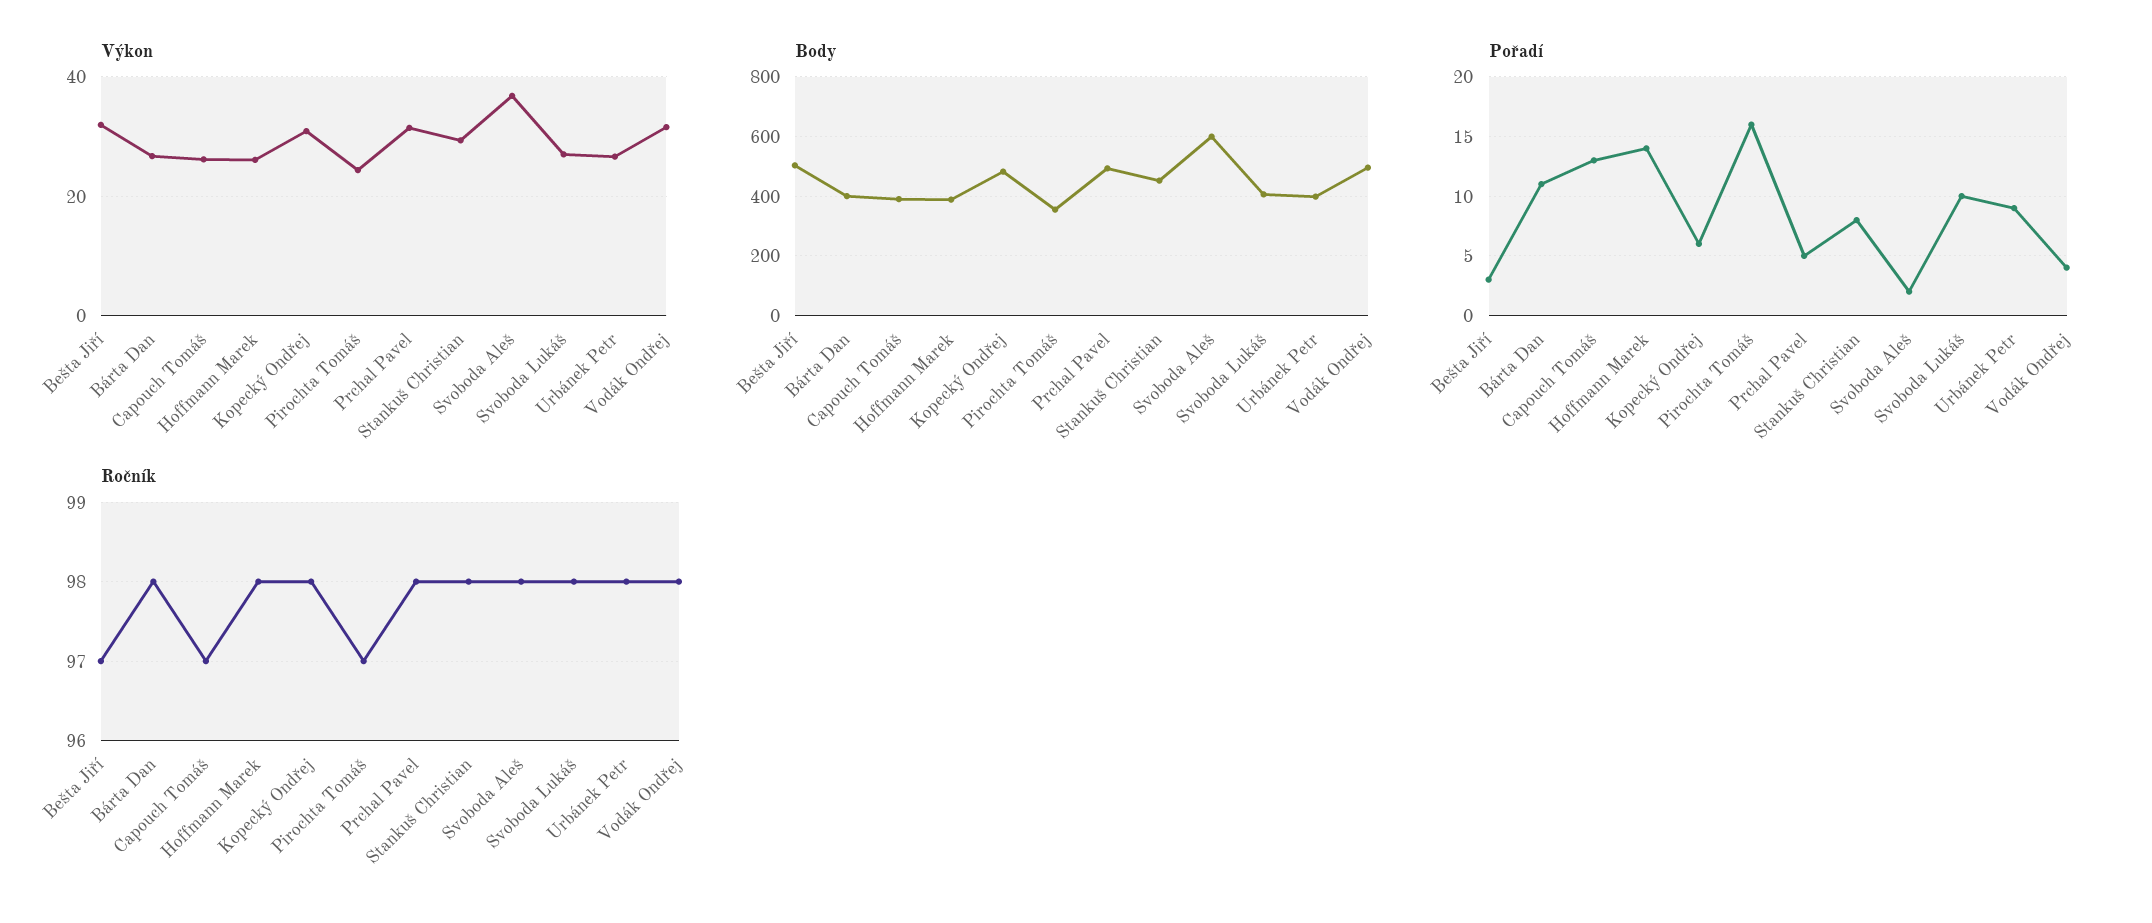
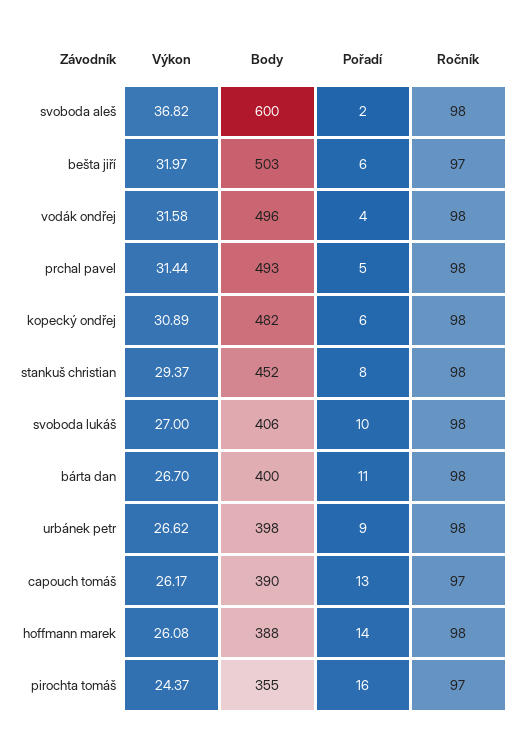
  {
    "Výkon": {
      "Bešta Jiří": 31.97,
      "Bárta Dan": 26.7,
      "Capouch Tomáš": 26.17,
      "Hoffmann Marek": 26.08,
      "Kopecký Ondřej": 30.89,
      "Pirochta Tomáš": 24.37,
      "Prchal Pavel": 31.44,
      "Stankuš Christian": 29.37,
      "Svoboda Aleš": 36.82,
      "Svoboda Lukáš": 27,
      "Urbánek Petr": 26.62,
      "Vodák Ondřej": 31.58
    },
    "Body": {
      "Bešta Jiří": 503,
      "Bárta Dan": 400,
      "Capouch Tomáš": 390,
      "Hoffmann Marek": 388,
      "Kopecký Ondřej": 482,
      "Pirochta Tomáš": 355,
      "Prchal Pavel": 493,
      "Stankuš Christian": 452,
      "Svoboda Aleš": 600,
      "Svoboda Lukáš": 406,
      "Urbánek Petr": 398,
      "Vodák Ondřej": 496
    },
    "Pořadí": {
-     "Bešta Jiří": 3,
+     "Bešta Jiří": 6,
      "Bárta Dan": 11,
      "Capouch Tomáš": 13,
      "Hoffmann Marek": 14,
      "Kopecký Ondřej": 6,
      "Pirochta Tomáš": 16,
      "Prchal Pavel": 5,
      "Stankuš Christian": 8,
      "Svoboda Aleš": 2,
      "Svoboda Lukáš": 10,
      "Urbánek Petr": 9,
      "Vodák Ondřej": 4
    },
    "Ročník": {
      "Bešta Jiří": 97,
      "Bárta Dan": 98,
      "Capouch Tomáš": 97,
      "Hoffmann Marek": 98,
      "Kopecký Ondřej": 98,
      "Pirochta Tomáš": 97,
      "Prchal Pavel": 98,
      "Stankuš Christian": 98,
      "Svoboda Aleš": 98,
      "Svoboda Lukáš": 98,
      "Urbánek Petr": 98,
      "Vodák Ondřej": 98
    }
  }

